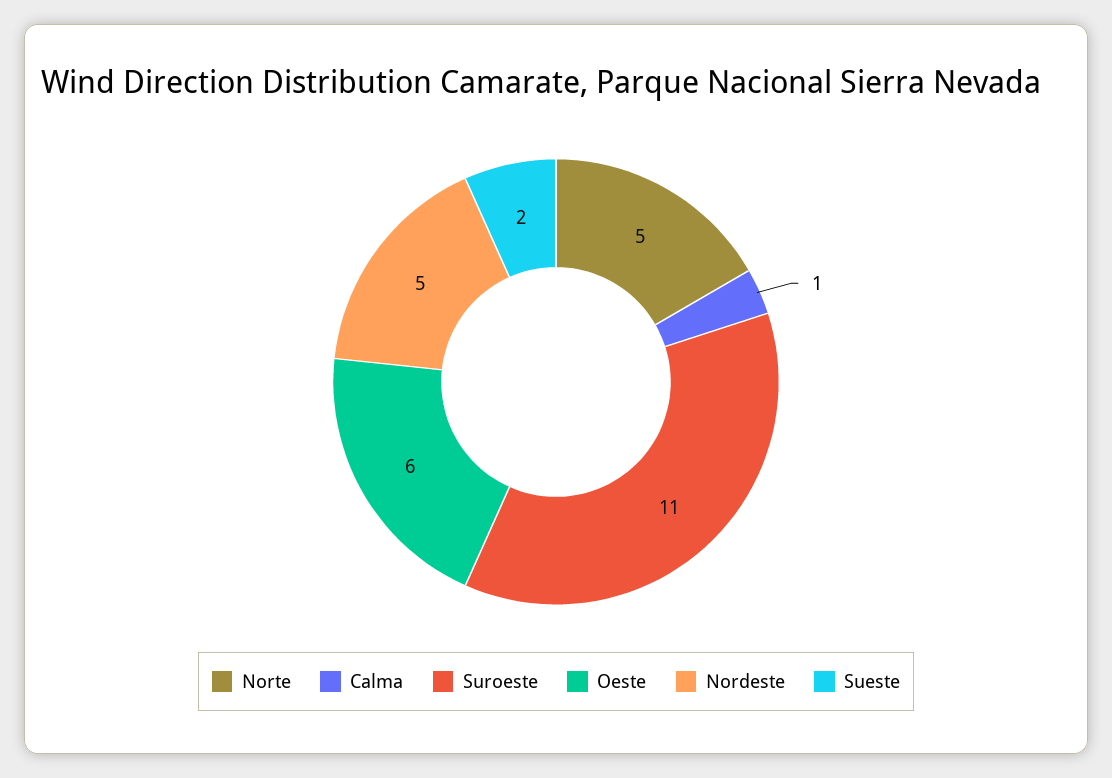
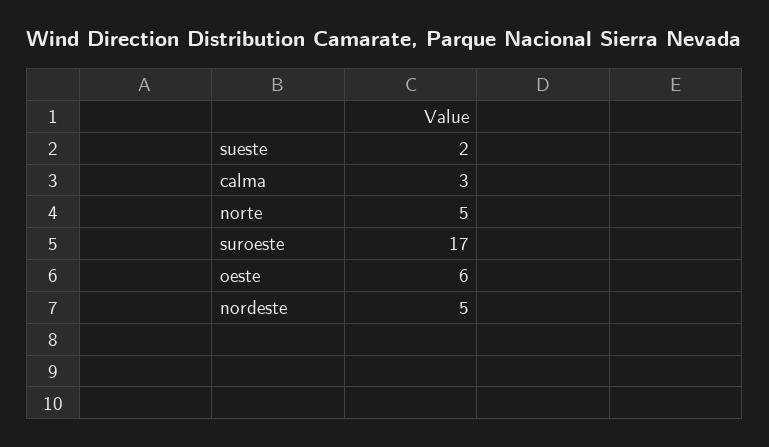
  {
    "Norte": 5,
-   "Calma": 1,
+   "Calma": 3,
-   "Suroeste": 11,
+   "Suroeste": 17,
    "Oeste": 6,
    "Nordeste": 5,
    "Sueste": 2
  }

